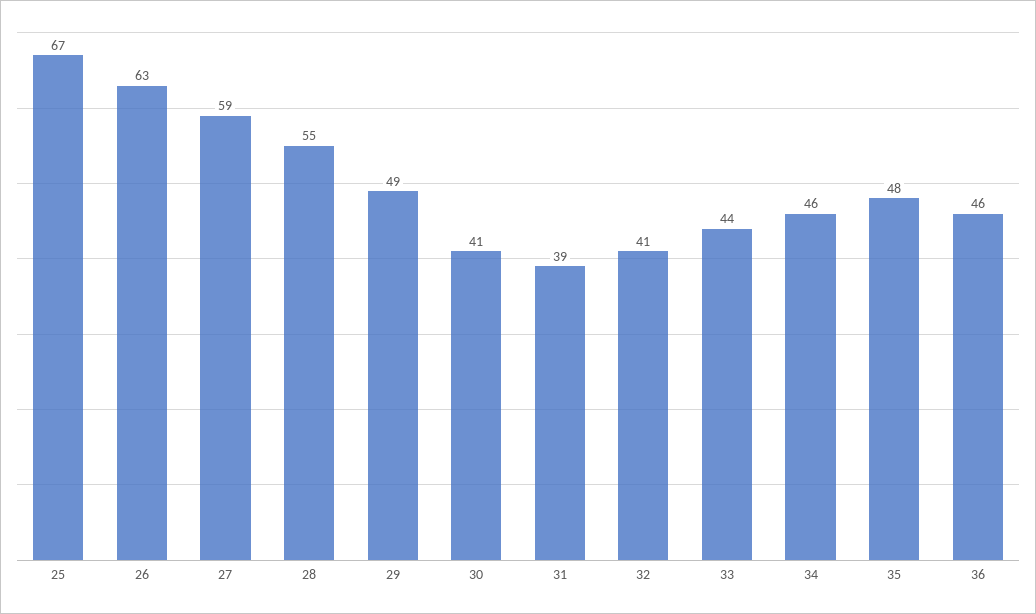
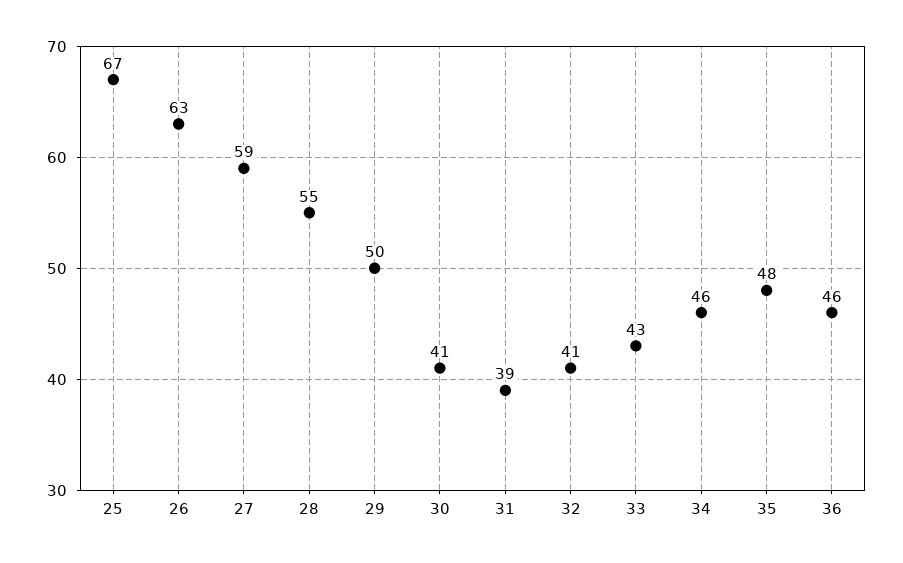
  {
    "25": 67,
    "26": 63,
    "27": 59,
    "28": 55,
-   "29": 49,
+   "29": 50,
    "30": 41,
    "31": 39,
    "32": 41,
-   "33": 44,
+   "33": 43,
    "34": 46,
    "35": 48,
    "36": 46
  }

